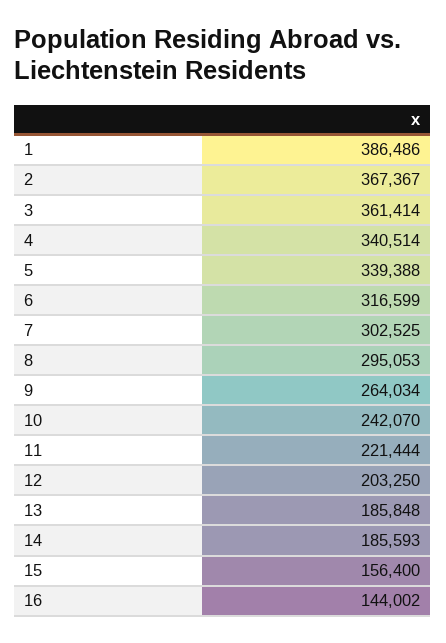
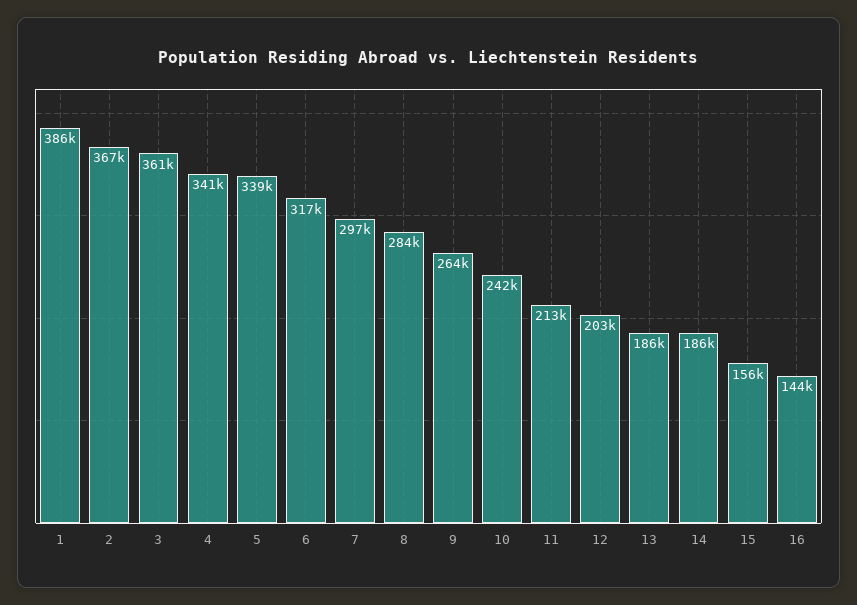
  {
    "1": 386486,
    "2": 367367,
    "3": 361414,
    "4": 340514,
    "5": 339388,
    "6": 316599,
-   "7": 302525,
+   "7": 297000,
-   "8": 295053,
+   "8": 284000,
    "9": 264034,
    "10": 242070,
-   "11": 221444,
+   "11": 213000,
    "12": 203250,
    "13": 185848,
    "14": 185593,
    "15": 156400,
    "16": 144002
  }

